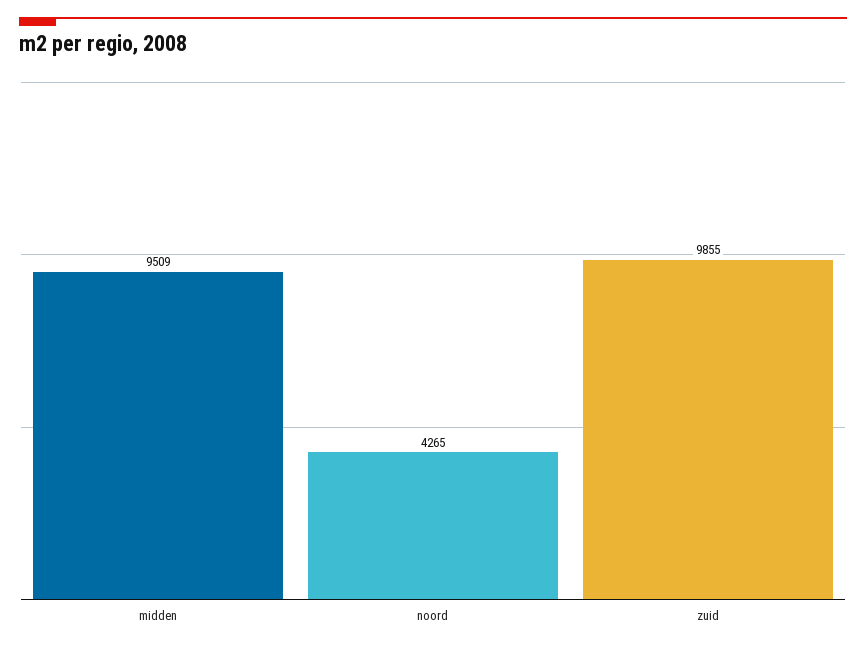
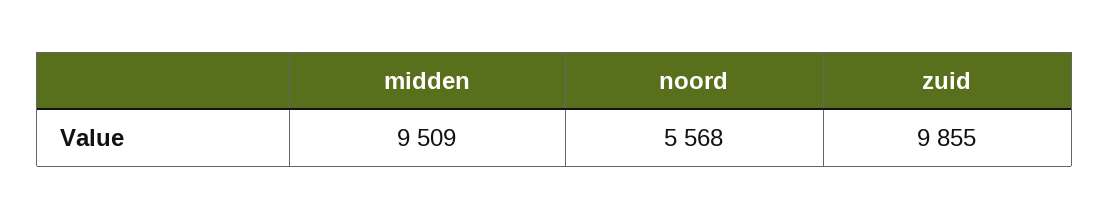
  {
    "midden": 9509,
-   "noord": 4265,
+   "noord": 5568,
    "zuid": 9855
  }

